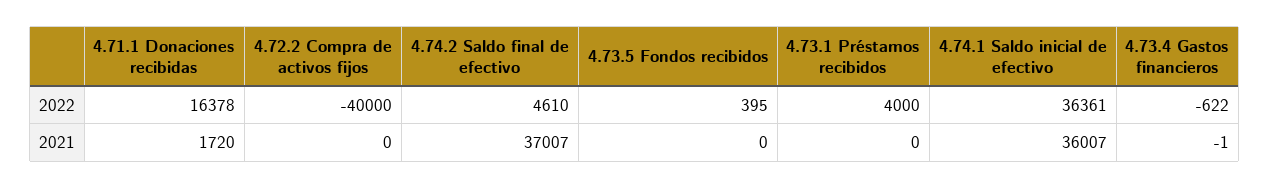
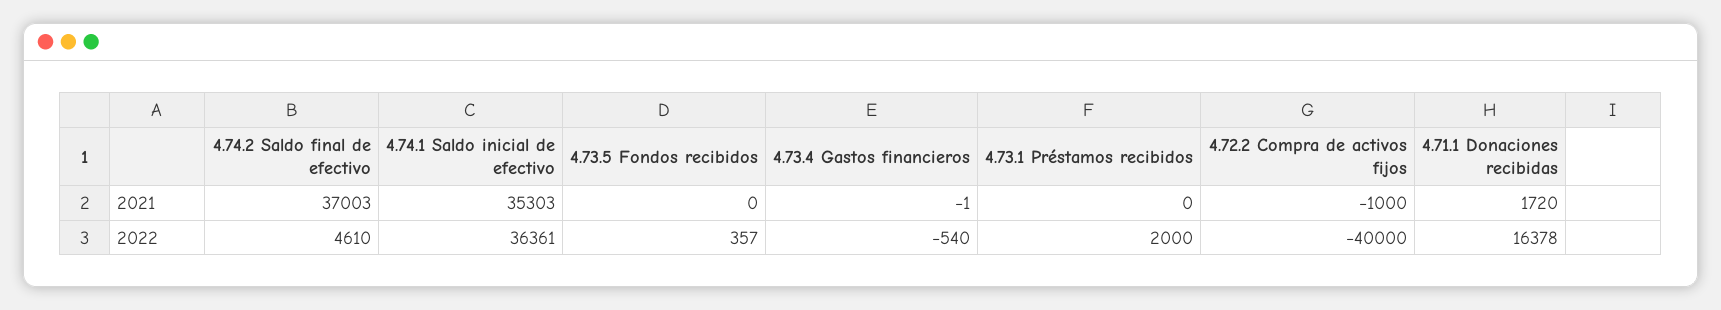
  {
    "4.71.1 Donaciones recibidas": {
      "2022": 16378,
      "2021": 1720
    },
    "4.72.2 Compra de activos fijos": {
      "2022": -40000,
-     "2021": 0
+     "2021": -1000
    },
    "4.74.2 Saldo final de efectivo": {
      "2022": 4610,
-     "2021": 37007
+     "2021": 37003
    },
    "4.73.5 Fondos recibidos": {
-     "2022": 395,
+     "2022": 357,
      "2021": 0
    },
    "4.73.1 Préstamos recibidos": {
-     "2022": 4000,
+     "2022": 2000,
      "2021": 0
    },
    "4.74.1 Saldo inicial de efectivo": {
      "2022": 36361,
-     "2021": 36007
+     "2021": 35303
    },
    "4.73.4 Gastos financieros": {
-     "2022": -622,
+     "2022": -540,
      "2021": -1
    }
  }

